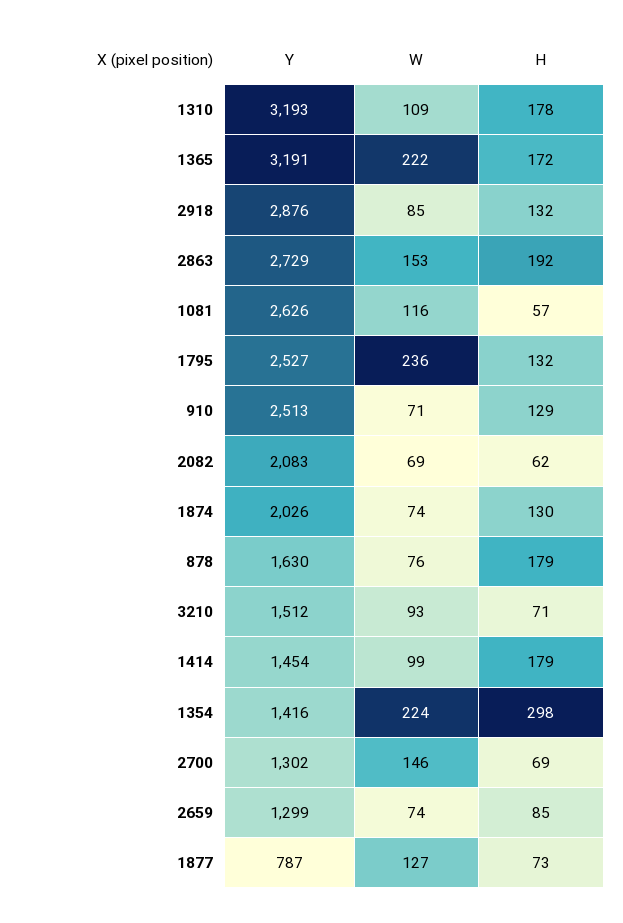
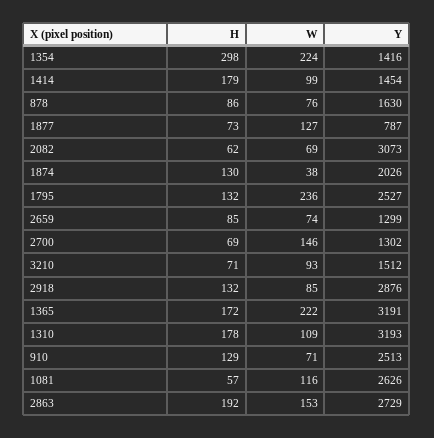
  {
    "Y": {
      "1310": 3193,
      "1365": 3191,
      "2918": 2876,
      "2863": 2729,
      "1081": 2626,
      "1795": 2527,
      "910": 2513,
-     "2082": 2083,
+     "2082": 3073,
      "1874": 2026,
      "878": 1630,
      "3210": 1512,
      "1414": 1454,
      "1354": 1416,
      "2700": 1302,
      "2659": 1299,
      "1877": 787
    },
    "W": {
      "1310": 109,
      "1365": 222,
      "2918": 85,
      "2863": 153,
      "1081": 116,
      "1795": 236,
      "910": 71,
      "2082": 69,
-     "1874": 74,
+     "1874": 38,
      "878": 76,
      "3210": 93,
      "1414": 99,
      "1354": 224,
      "2700": 146,
      "2659": 74,
      "1877": 127
    },
    "H": {
      "1310": 178,
      "1365": 172,
      "2918": 132,
      "2863": 192,
      "1081": 57,
      "1795": 132,
      "910": 129,
      "2082": 62,
      "1874": 130,
-     "878": 179,
+     "878": 86,
      "3210": 71,
      "1414": 179,
      "1354": 298,
      "2700": 69,
      "2659": 85,
      "1877": 73
    }
  }

